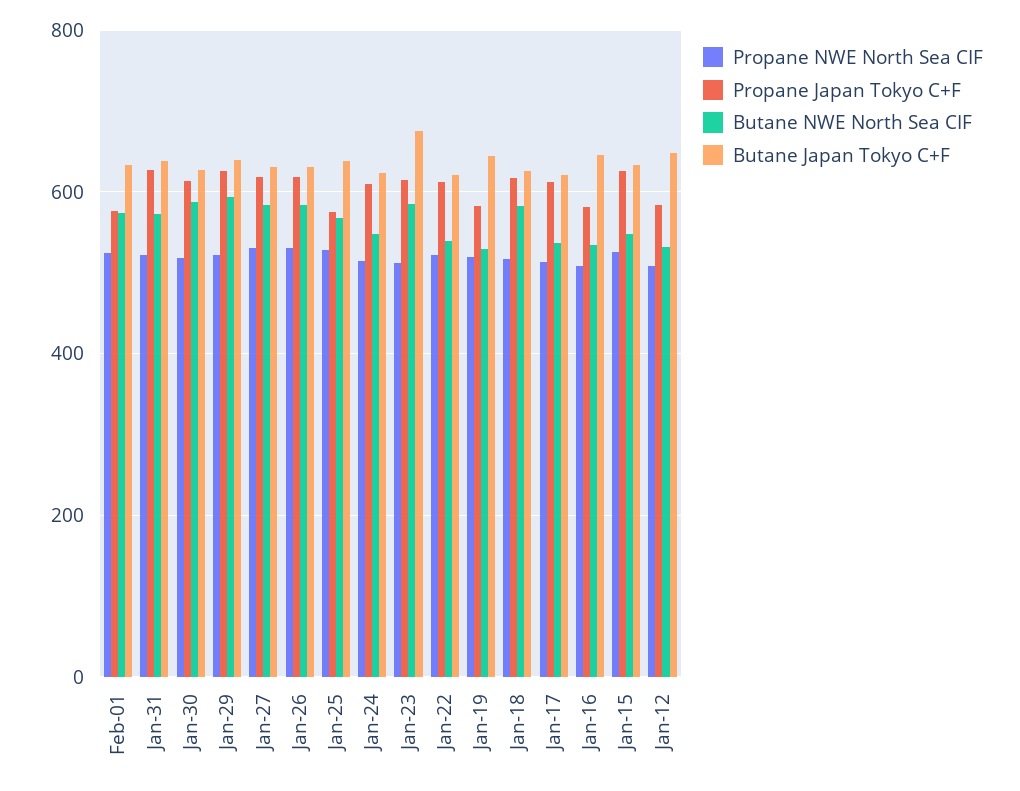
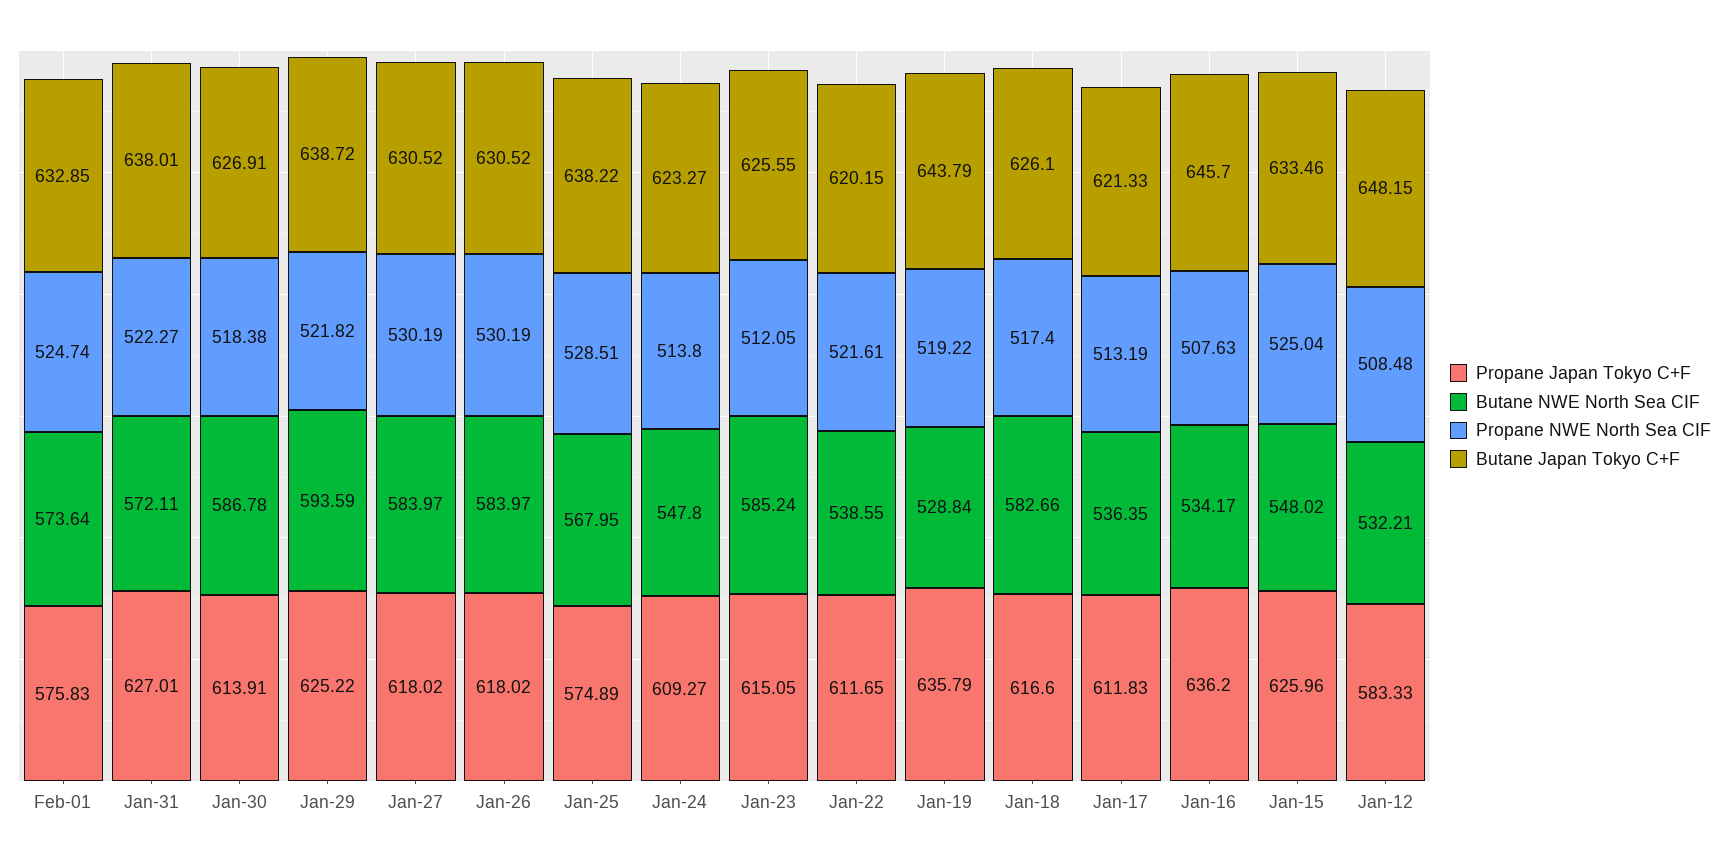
  {
    "Propane NWE North Sea CIF": {
      "Feb-01": 524.74,
      "Jan-31": 522.27,
      "Jan-30": 518.38,
      "Jan-29": 521.82,
      "Jan-27": 530.19,
      "Jan-26": 530.19,
      "Jan-25": 528.51,
      "Jan-24": 513.8,
      "Jan-23": 512.05,
      "Jan-22": 521.61,
      "Jan-19": 519.22,
      "Jan-18": 517.4,
      "Jan-17": 513.19,
      "Jan-16": 507.63,
      "Jan-15": 525.04,
      "Jan-12": 508.48
    },
    "Propane Japan Tokyo C+F": {
      "Feb-01": 575.83,
      "Jan-31": 627.01,
      "Jan-30": 613.91,
      "Jan-29": 625.22,
      "Jan-27": 618.02,
      "Jan-26": 618.02,
      "Jan-25": 574.89,
      "Jan-24": 609.27,
      "Jan-23": 615.05,
      "Jan-22": 611.65,
-     "Jan-19": 580,
+     "Jan-19": 635.79,
      "Jan-18": 616.6,
      "Jan-17": 611.83,
-     "Jan-16": 580,
+     "Jan-16": 636.2,
      "Jan-15": 625.96,
      "Jan-12": 583.33
    },
    "Butane NWE North Sea CIF": {
      "Feb-01": 573.64,
      "Jan-31": 572.11,
      "Jan-30": 586.78,
      "Jan-29": 593.59,
      "Jan-27": 583.97,
      "Jan-26": 583.97,
      "Jan-25": 567.95,
      "Jan-24": 547.8,
      "Jan-23": 585.24,
      "Jan-22": 538.55,
      "Jan-19": 528.84,
      "Jan-18": 582.66,
      "Jan-17": 536.35,
      "Jan-16": 534.17,
      "Jan-15": 548.02,
      "Jan-12": 532.21
    },
    "Butane Japan Tokyo C+F": {
      "Feb-01": 632.85,
      "Jan-31": 638.01,
      "Jan-30": 626.91,
      "Jan-29": 638.72,
      "Jan-27": 630.52,
      "Jan-26": 630.52,
      "Jan-25": 638.22,
      "Jan-24": 623.27,
-     "Jan-23": 680,
+     "Jan-23": 625.55,
      "Jan-22": 620.15,
      "Jan-19": 643.79,
      "Jan-18": 626.1,
      "Jan-17": 621.33,
      "Jan-16": 645.7,
      "Jan-15": 633.46,
      "Jan-12": 648.15
    }
  }

